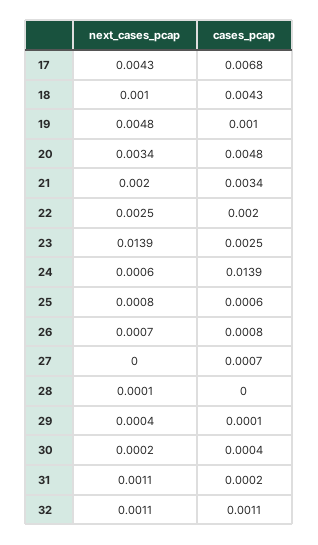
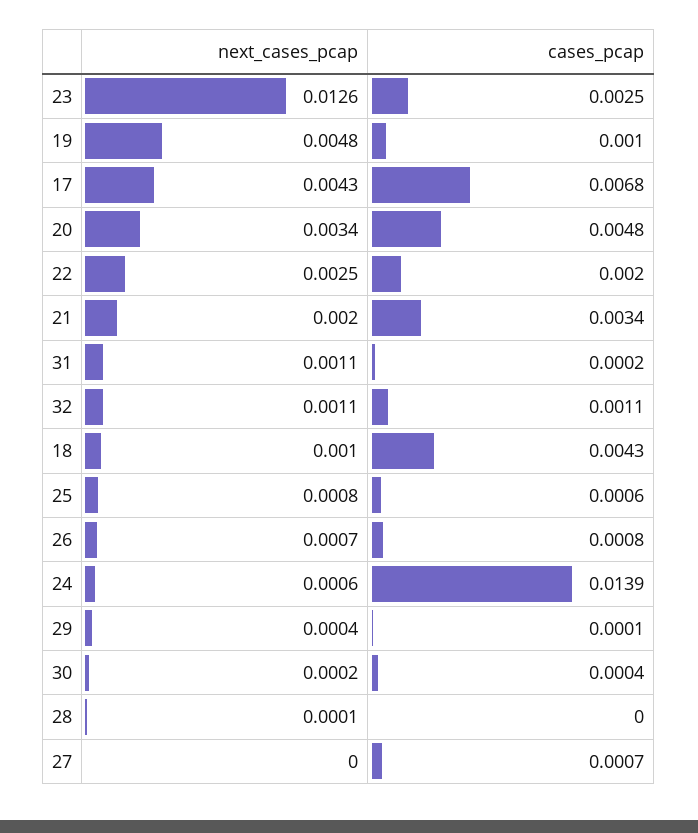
  {
    "next_cases_pcap": {
      "17": 0.0043,
      "18": 0.001,
      "19": 0.0048,
      "20": 0.0034,
      "21": 0.002,
      "22": 0.0025,
-     "23": 0.0139,
+     "23": 0.0126,
      "24": 0.0006,
      "25": 0.0008,
      "26": 0.0007,
      "27": 0,
      "28": 0.0001,
      "29": 0.0004,
      "30": 0.0002,
      "31": 0.0011,
      "32": 0.0011
    },
    "cases_pcap": {
      "17": 0.0068,
      "18": 0.0043,
      "19": 0.001,
      "20": 0.0048,
      "21": 0.0034,
      "22": 0.002,
      "23": 0.0025,
      "24": 0.0139,
      "25": 0.0006,
      "26": 0.0008,
      "27": 0.0007,
      "28": 0,
      "29": 0.0001,
      "30": 0.0004,
      "31": 0.0002,
      "32": 0.0011
    }
  }

